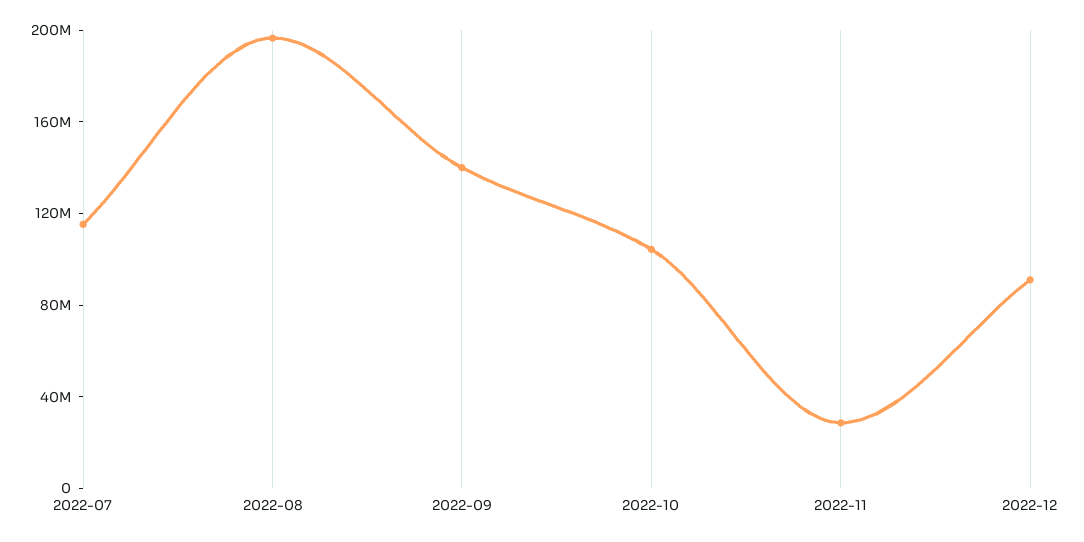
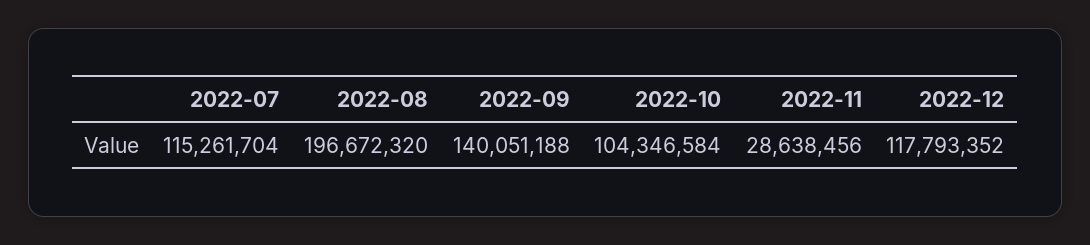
  {
    "2022-07": 115261704,
    "2022-08": 196672320,
    "2022-09": 140051188,
    "2022-10": 104346584,
    "2022-11": 28638456,
-   "2022-12": 90000000
+   "2022-12": 117793352
  }

